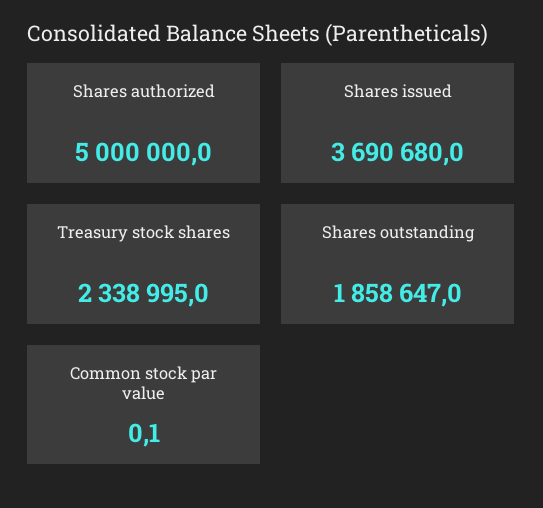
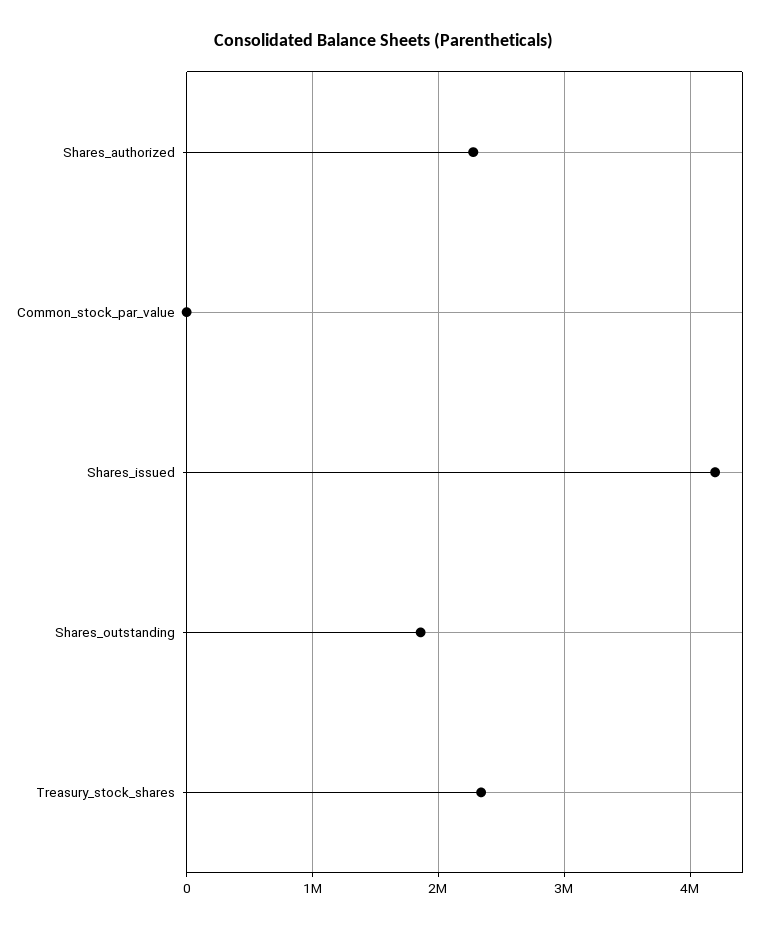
  {
-   "Shares authorized": 5000000,
+   "Shares authorized": 2300000,
-   "Shares issued": 3690680,
+   "Shares issued": 4200000,
    "Treasury stock shares": 2338995,
    "Shares outstanding": 1858647,
    "Common stock par value": 0.1
  }

